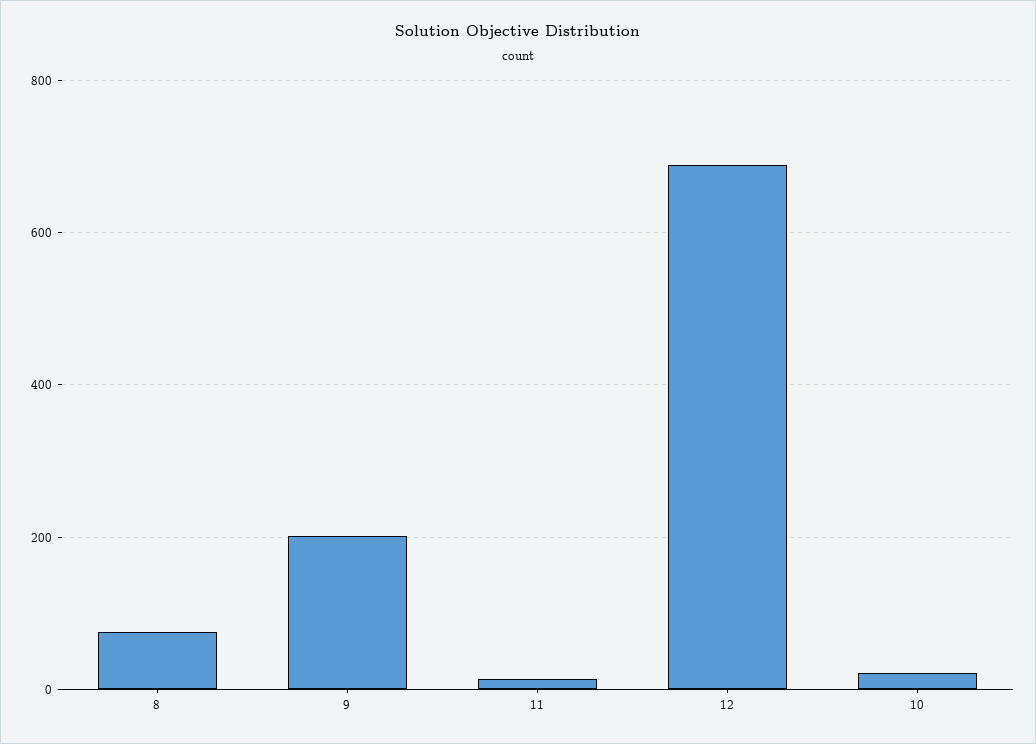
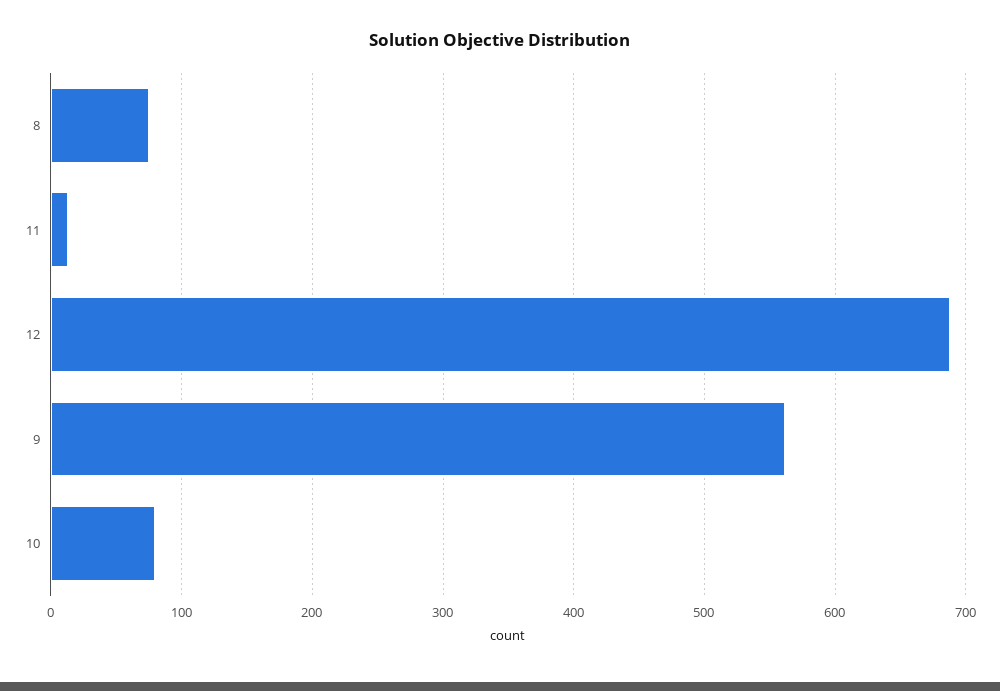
  {
    "8": 80,
-   "9": 200,
+   "9": 560,
    "11": 10,
    "12": 690,
-   "10": 20
+   "10": 80
  }

